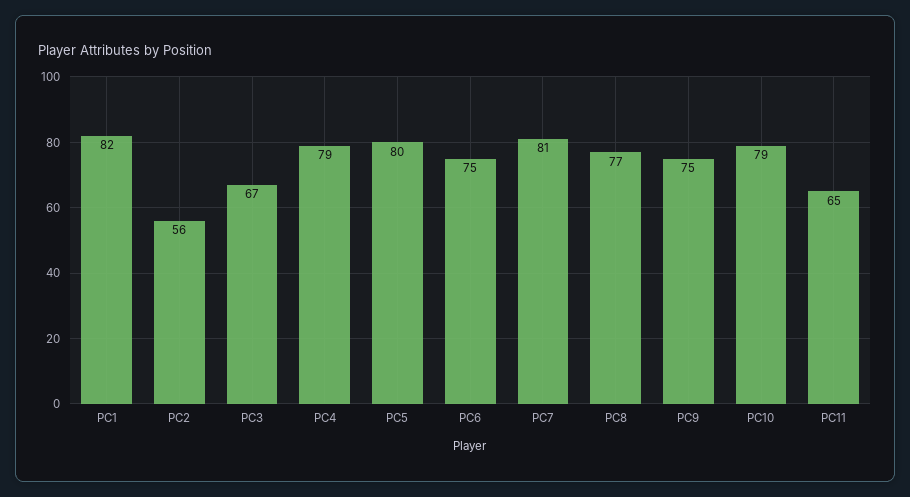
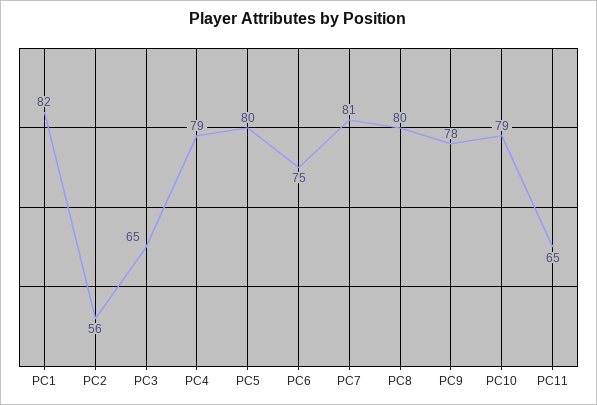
  {
    "PC1": 82,
    "PC2": 56,
-   "PC3": 67,
+   "PC3": 65,
    "PC4": 79,
    "PC5": 80,
    "PC6": 75,
    "PC7": 81,
-   "PC8": 77,
+   "PC8": 80,
-   "PC9": 75,
+   "PC9": 78,
    "PC10": 79,
    "PC11": 65
  }

